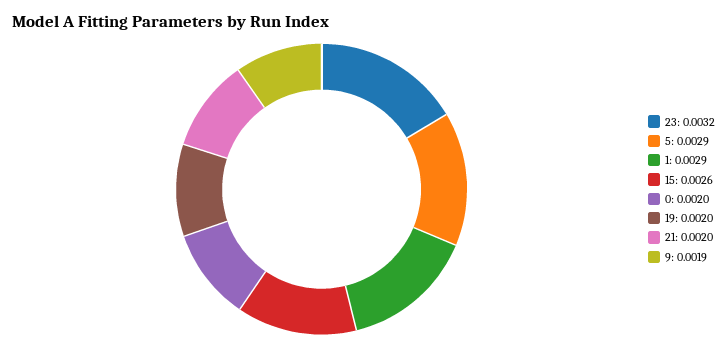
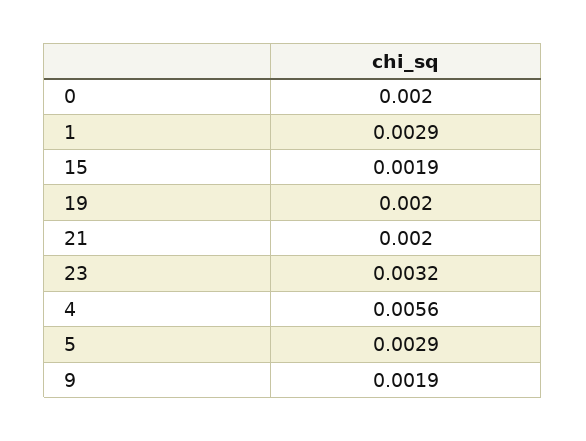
  {
    "23": 0.0032,
    "5": 0.0029,
    "1": 0.0029,
-   "15": 0.0026,
+   "15": 0.0019,
    "0": 0.002,
    "19": 0.002,
    "21": 0.002,
-   "9": 0.0019
+   "9": 0.0019,
+   "4": 0.0056
  }

